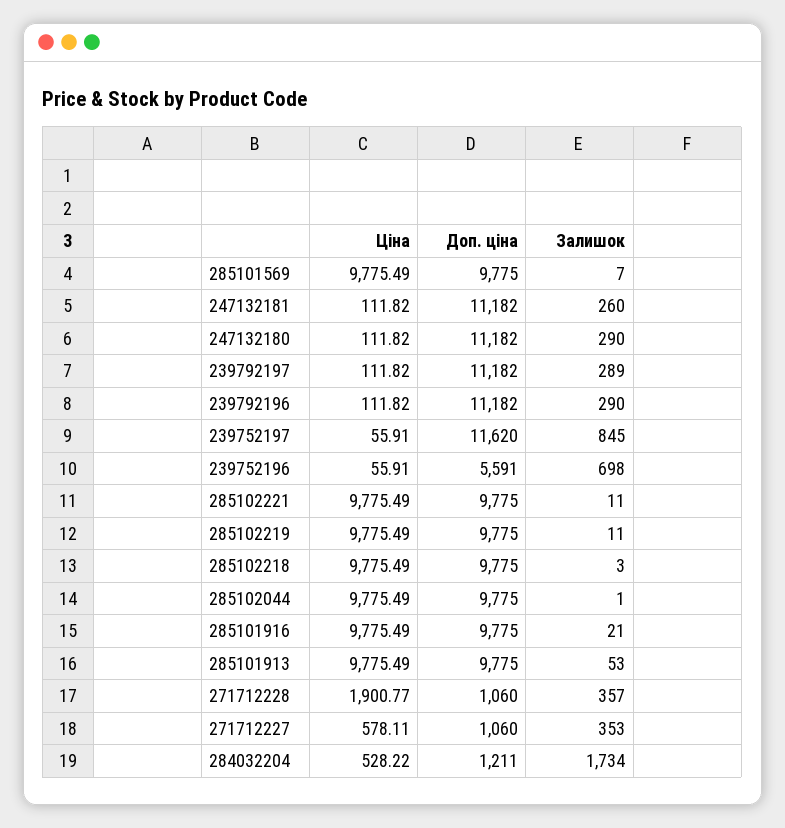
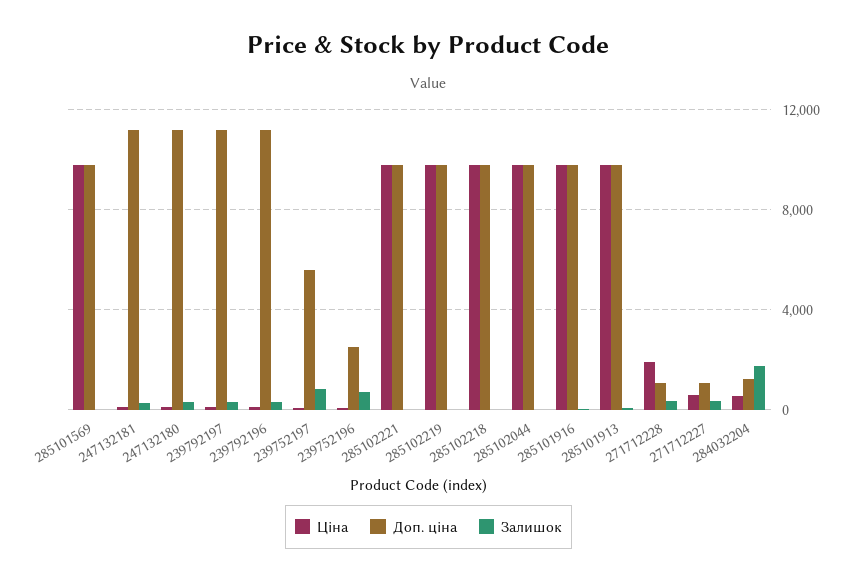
  {
    "Ціна": {
      "285101569": 9775.49,
      "247132181": 111.82,
      "247132180": 111.82,
      "239792197": 111.82,
      "239792196": 111.82,
      "239752197": 55.91,
      "239752196": 55.91,
      "285102221": 9775.49,
      "285102219": 9775.49,
      "285102218": 9775.49,
      "285102044": 9775.49,
      "285101916": 9775.49,
      "285101913": 9775.49,
      "271712228": 1900.77,
      "271712227": 578.11,
      "284032204": 528.22
    },
    "Доп. ціна": {
      "285101569": 9775,
      "247132181": 11182,
      "247132180": 11182,
      "239792197": 11182,
      "239792196": 11182,
-     "239752197": 11620,
+     "239752197": 5500,
-     "239752196": 5591,
+     "239752196": 2500,
      "285102221": 9775,
      "285102219": 9775,
      "285102218": 9775,
      "285102044": 9775,
      "285101916": 9775,
      "285101913": 9775,
      "271712228": 1060,
      "271712227": 1060,
      "284032204": 1211
    },
    "Залишок": {
      "285101569": 7,
      "247132181": 260,
      "247132180": 290,
      "239792197": 289,
      "239792196": 290,
      "239752197": 845,
      "239752196": 698,
      "285102221": 11,
      "285102219": 11,
      "285102218": 3,
      "285102044": 1,
      "285101916": 21,
      "285101913": 53,
      "271712228": 357,
      "271712227": 353,
      "284032204": 1734
    }
  }

